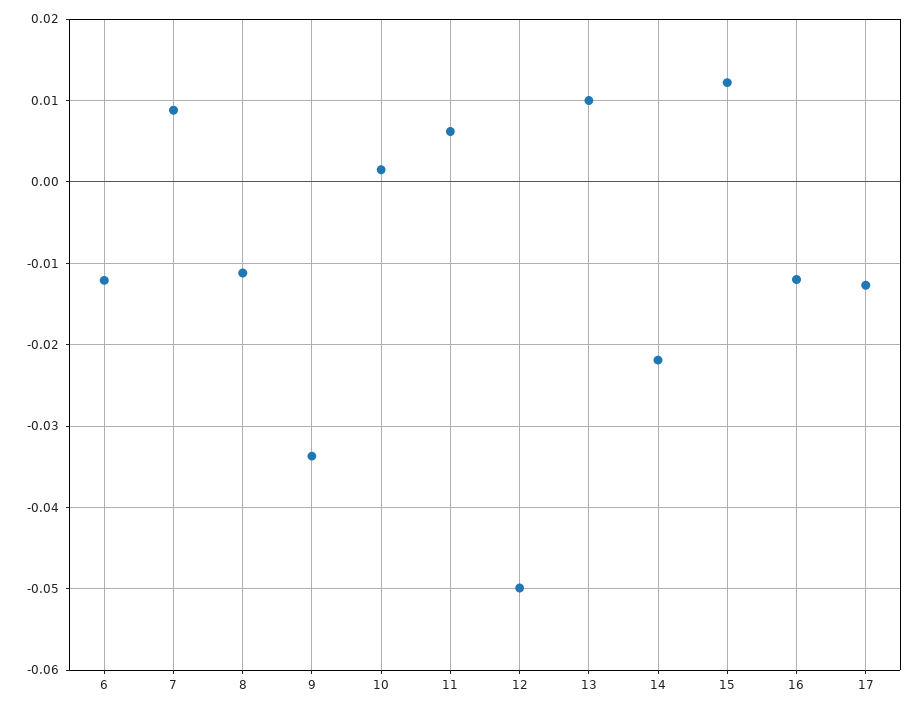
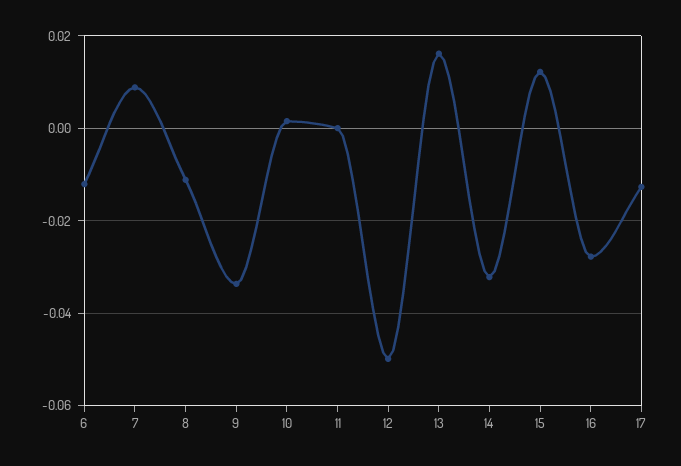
  {
    "6": -0.012,
    "7": 0.009,
    "8": -0.011,
    "9": -0.034,
    "10": 0.002,
-   "11": 0.006,
+   "11": 0,
    "12": -0.05,
-   "13": 0.01,
+   "13": 0.016,
-   "14": -0.022,
+   "14": -0.032,
    "15": 0.012,
-   "16": -0.012,
+   "16": -0.028,
    "17": -0.013
  }

